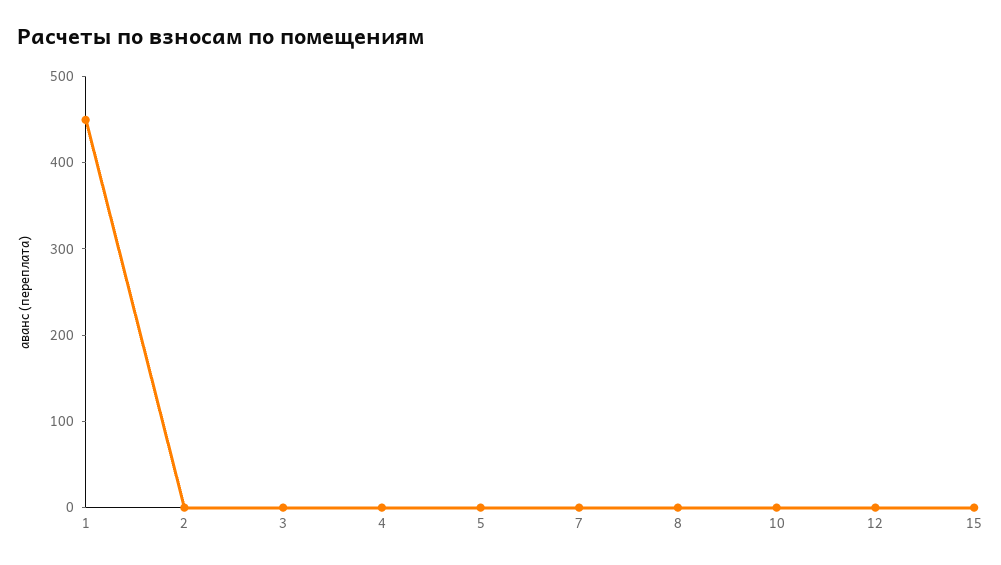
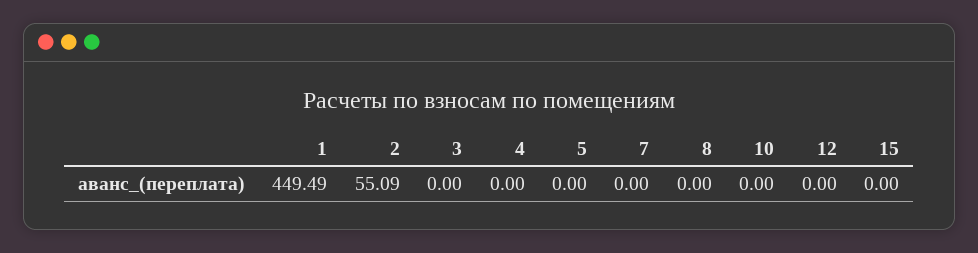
  {
    "1": 449.49,
-   "2": 0,
+   "2": 55.09,
    "3": 0,
    "4": 0,
    "5": 0,
    "7": 0,
    "8": 0,
    "10": 0,
    "12": 0,
    "15": 0
  }

